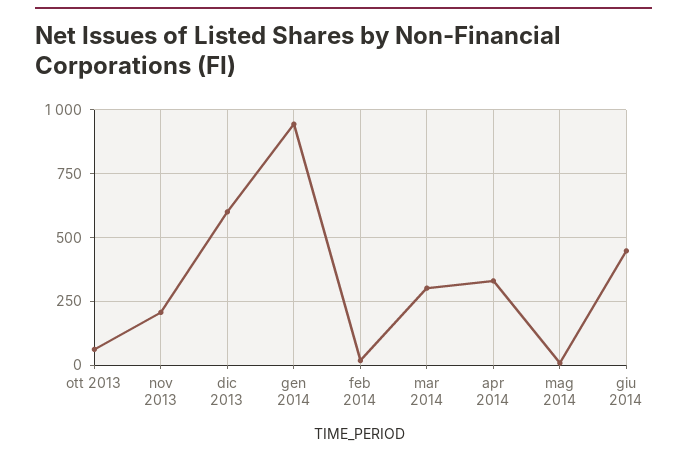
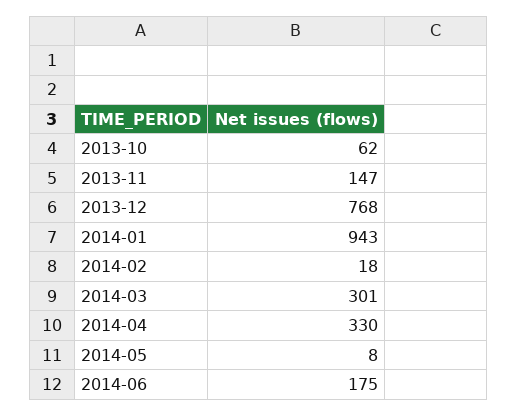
  {
    "ott 2013": 62,
-   "nov 2013": 200,
+   "nov 2013": 147,
-   "dic 2013": 600,
+   "dic 2013": 768,
    "gen 2014": 943,
    "feb 2014": 18,
    "mar 2014": 301,
    "apr 2014": 330,
    "mag 2014": 8,
-   "giu 2014": 450
+   "giu 2014": 175
  }

